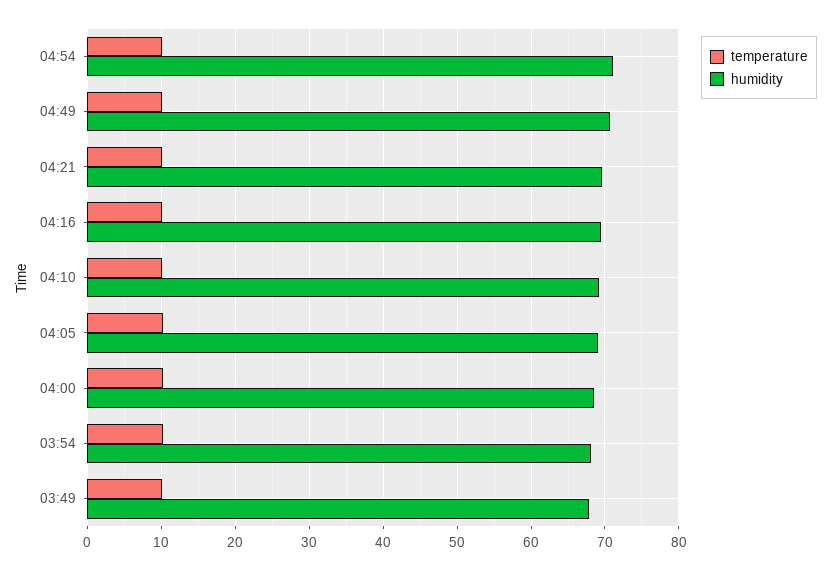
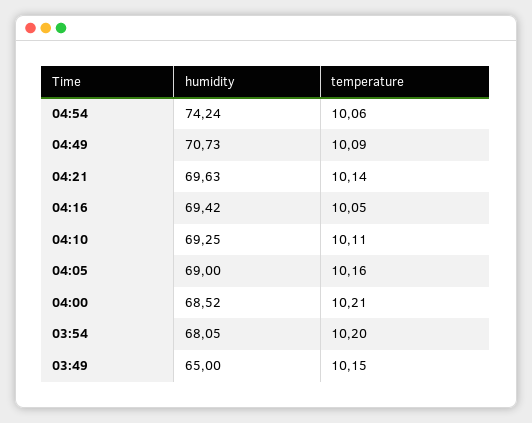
  {
    "temperature": {
      "04:54": 10.06,
      "04:49": 10.09,
      "04:21": 10.14,
      "04:16": 10.05,
      "04:10": 10.11,
      "04:05": 10.16,
      "04:00": 10.21,
      "03:54": 10.2,
      "03:49": 10.15
    },
    "humidity": {
-     "04:54": 71,
+     "04:54": 74.24,
      "04:49": 70.73,
      "04:21": 69.63,
      "04:16": 69.42,
      "04:10": 69.25,
      "04:05": 69,
      "04:00": 68.52,
      "03:54": 68.05,
-     "03:49": 68
+     "03:49": 65
    }
  }

